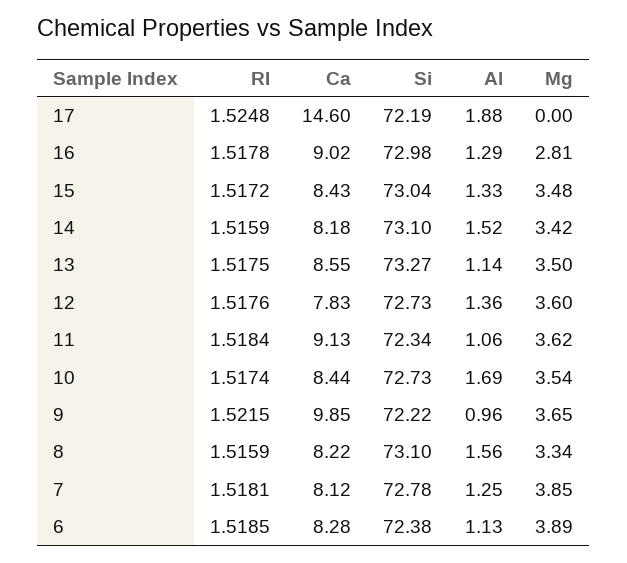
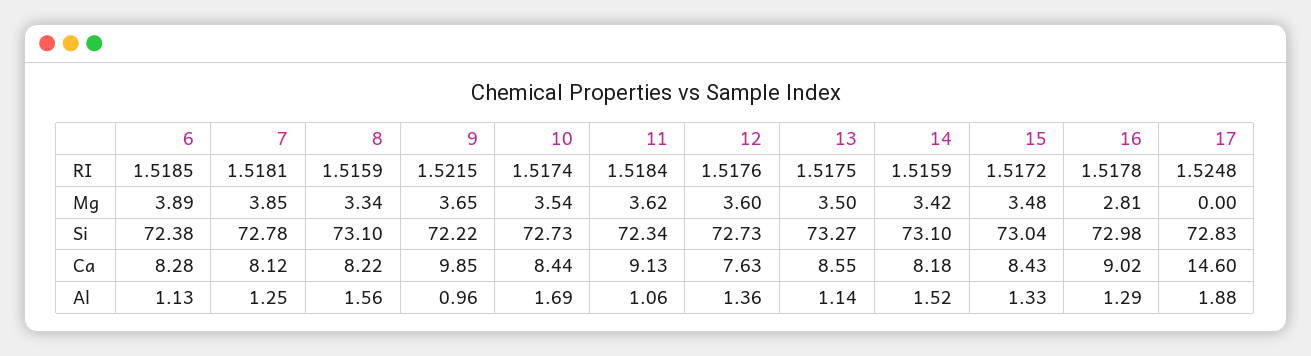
  {
    "RI": {
      "17": 1.5248,
      "16": 1.5178,
      "15": 1.5172,
      "14": 1.5159,
      "13": 1.5175,
      "12": 1.5176,
      "11": 1.5184,
      "10": 1.5174,
      "9": 1.5215,
      "8": 1.5159,
      "7": 1.5181,
      "6": 1.5185
    },
    "Ca": {
      "17": 14.6,
      "16": 9.02,
      "15": 8.43,
      "14": 8.18,
      "13": 8.55,
-     "12": 7.83,
+     "12": 7.63,
      "11": 9.13,
      "10": 8.44,
      "9": 9.85,
      "8": 8.22,
      "7": 8.12,
      "6": 8.28
    },
    "Si": {
-     "17": 72.19,
+     "17": 72.83,
      "16": 72.98,
      "15": 73.04,
      "14": 73.1,
      "13": 73.27,
      "12": 72.73,
      "11": 72.34,
      "10": 72.73,
      "9": 72.22,
      "8": 73.1,
      "7": 72.78,
      "6": 72.38
    },
    "Al": {
      "17": 1.88,
      "16": 1.29,
      "15": 1.33,
      "14": 1.52,
      "13": 1.14,
      "12": 1.36,
      "11": 1.06,
      "10": 1.69,
      "9": 0.96,
      "8": 1.56,
      "7": 1.25,
      "6": 1.13
    },
    "Mg": {
      "17": 0,
      "16": 2.81,
      "15": 3.48,
      "14": 3.42,
      "13": 3.5,
      "12": 3.6,
      "11": 3.62,
      "10": 3.54,
      "9": 3.65,
      "8": 3.34,
      "7": 3.85,
      "6": 3.89
    }
  }

